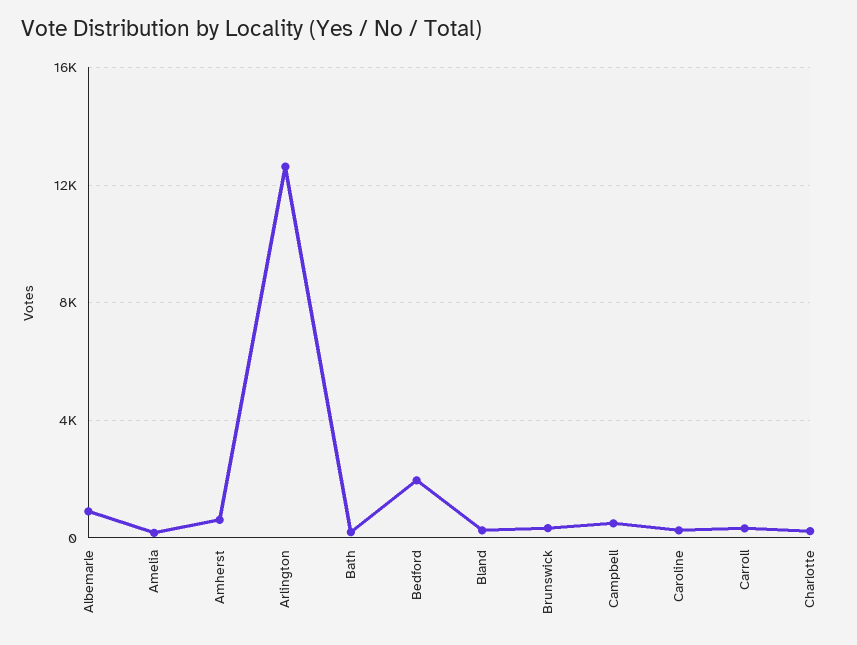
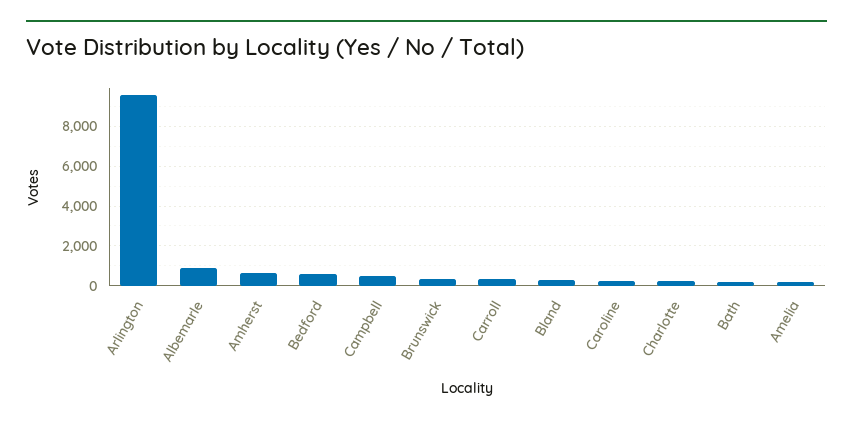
  {
    "Albemarle": 1000,
    "Amelia": 0,
    "Amherst": 500,
-   "Arlington": 12500,
+   "Arlington": 9500,
    "Bath": 0,
-   "Bedford": 2000,
+   "Bedford": 500,
    "Bland": 500,
    "Brunswick": 500,
    "Campbell": 500,
    "Caroline": 500,
    "Carroll": 500,
    "Charlotte": 0
  }

